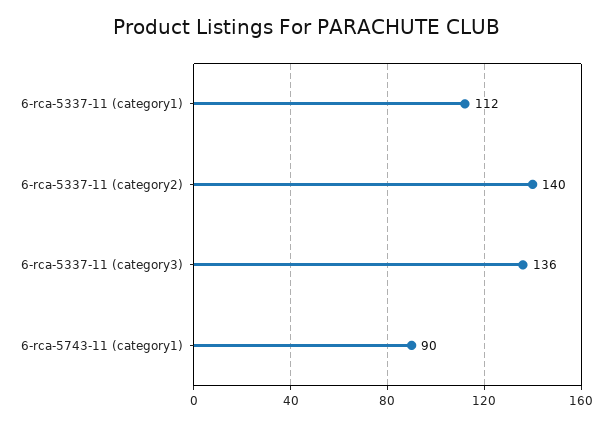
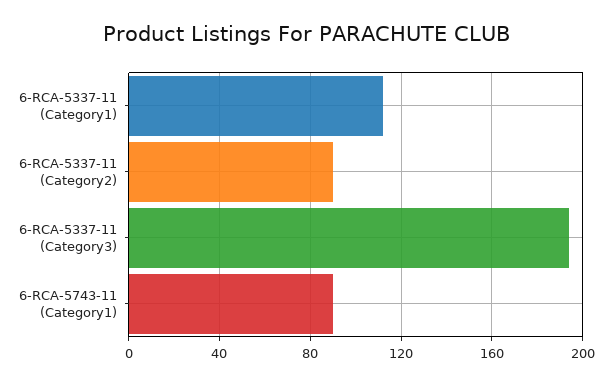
  {
    "6-rca-5337-11 (category1)": 112,
-   "6-rca-5337-11 (category2)": 140,
+   "6-rca-5337-11 (category2)": 90,
-   "6-rca-5337-11 (category3)": 136,
+   "6-rca-5337-11 (category3)": 195,
    "6-rca-5743-11 (category1)": 90
  }

